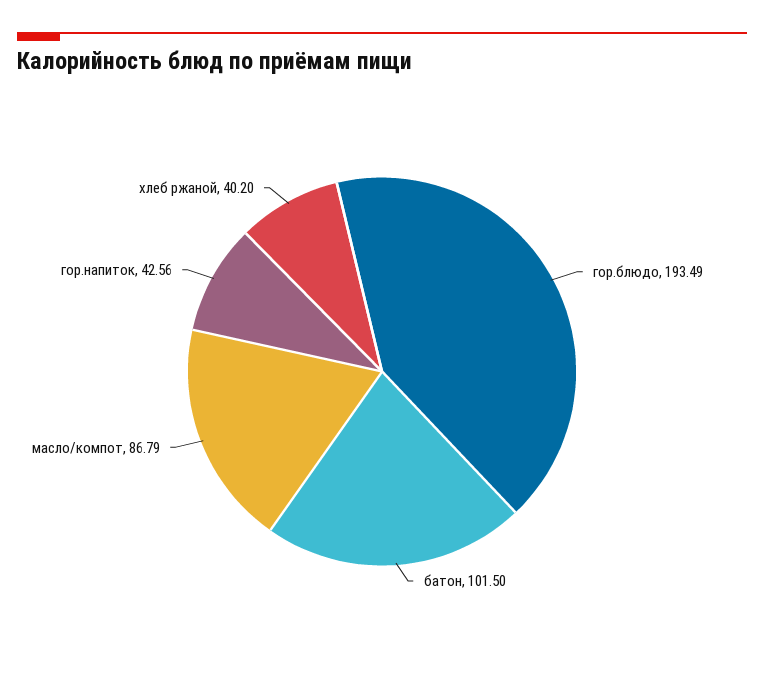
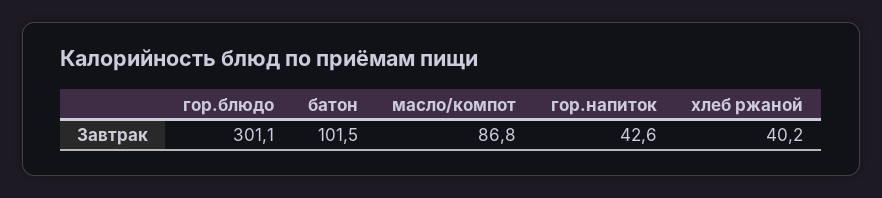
  {
-   "гор.блюдо": 193.49,
+   "гор.блюдо": 301.1,
    "батон": 101.5,
    "масло/компот": 86.79,
    "гор.напиток": 42.56,
    "хлеб ржаной": 40.2
  }

